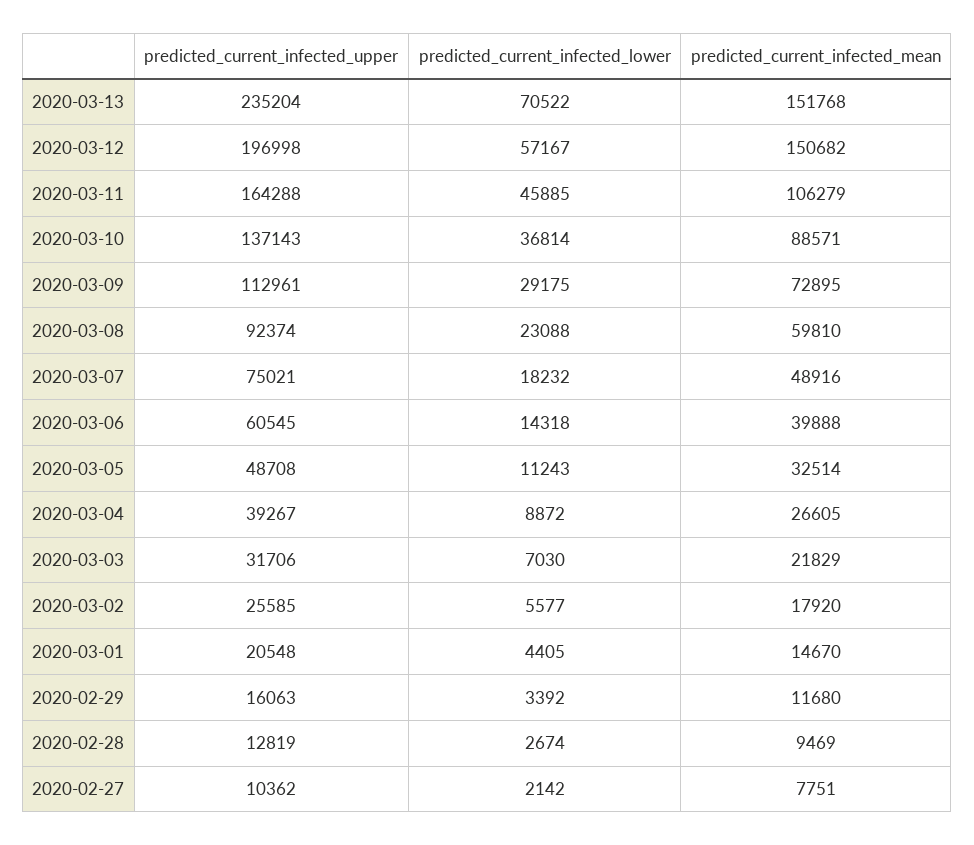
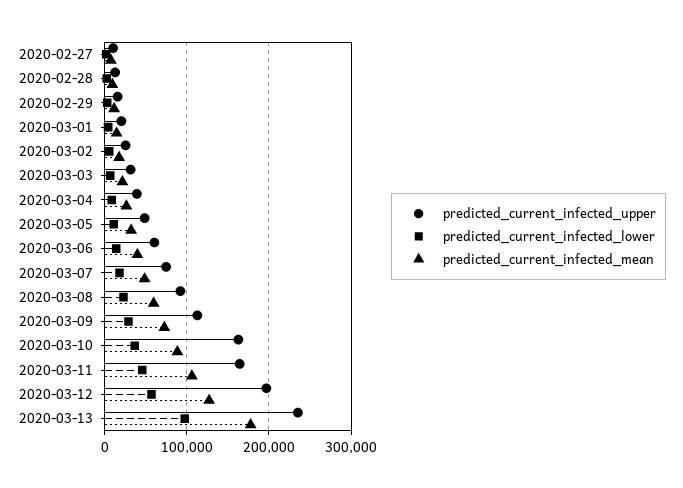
  {
    "predicted_current_infected_upper": {
      "2020-03-13": 235204,
      "2020-03-12": 196998,
      "2020-03-11": 164288,
-     "2020-03-10": 137143,
+     "2020-03-10": 160000,
      "2020-03-09": 112961,
      "2020-03-08": 92374,
      "2020-03-07": 75021,
      "2020-03-06": 60545,
      "2020-03-05": 48708,
      "2020-03-04": 39267,
      "2020-03-03": 31706,
      "2020-03-02": 25585,
      "2020-03-01": 20548,
      "2020-02-29": 16063,
      "2020-02-28": 12819,
      "2020-02-27": 10362
    },
    "predicted_current_infected_lower": {
-     "2020-03-13": 70522,
+     "2020-03-13": 100000,
      "2020-03-12": 57167,
      "2020-03-11": 45885,
      "2020-03-10": 36814,
      "2020-03-09": 29175,
      "2020-03-08": 23088,
      "2020-03-07": 18232,
      "2020-03-06": 14318,
      "2020-03-05": 11243,
      "2020-03-04": 8872,
      "2020-03-03": 7030,
      "2020-03-02": 5577,
      "2020-03-01": 4405,
      "2020-02-29": 3392,
      "2020-02-28": 2674,
      "2020-02-27": 2142
    },
    "predicted_current_infected_mean": {
-     "2020-03-13": 151768,
+     "2020-03-13": 180000,
-     "2020-03-12": 150682,
+     "2020-03-12": 130000,
      "2020-03-11": 106279,
      "2020-03-10": 88571,
      "2020-03-09": 72895,
      "2020-03-08": 59810,
      "2020-03-07": 48916,
      "2020-03-06": 39888,
      "2020-03-05": 32514,
      "2020-03-04": 26605,
      "2020-03-03": 21829,
      "2020-03-02": 17920,
      "2020-03-01": 14670,
      "2020-02-29": 11680,
      "2020-02-28": 9469,
      "2020-02-27": 7751
    }
  }

